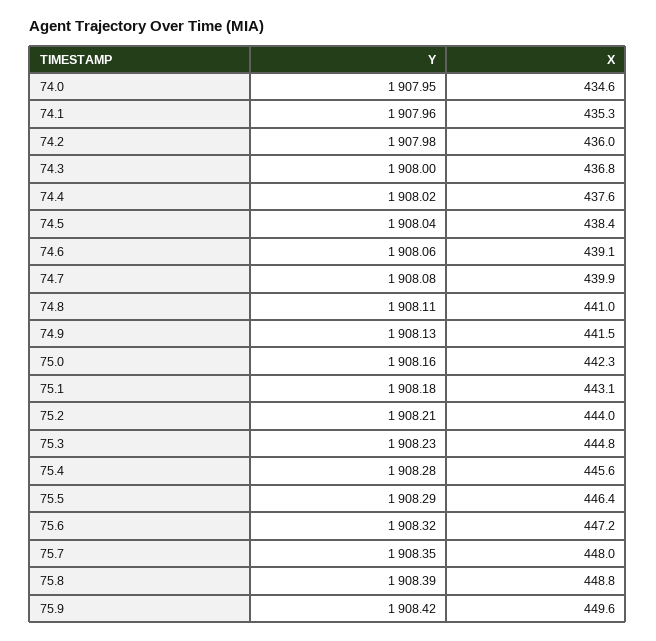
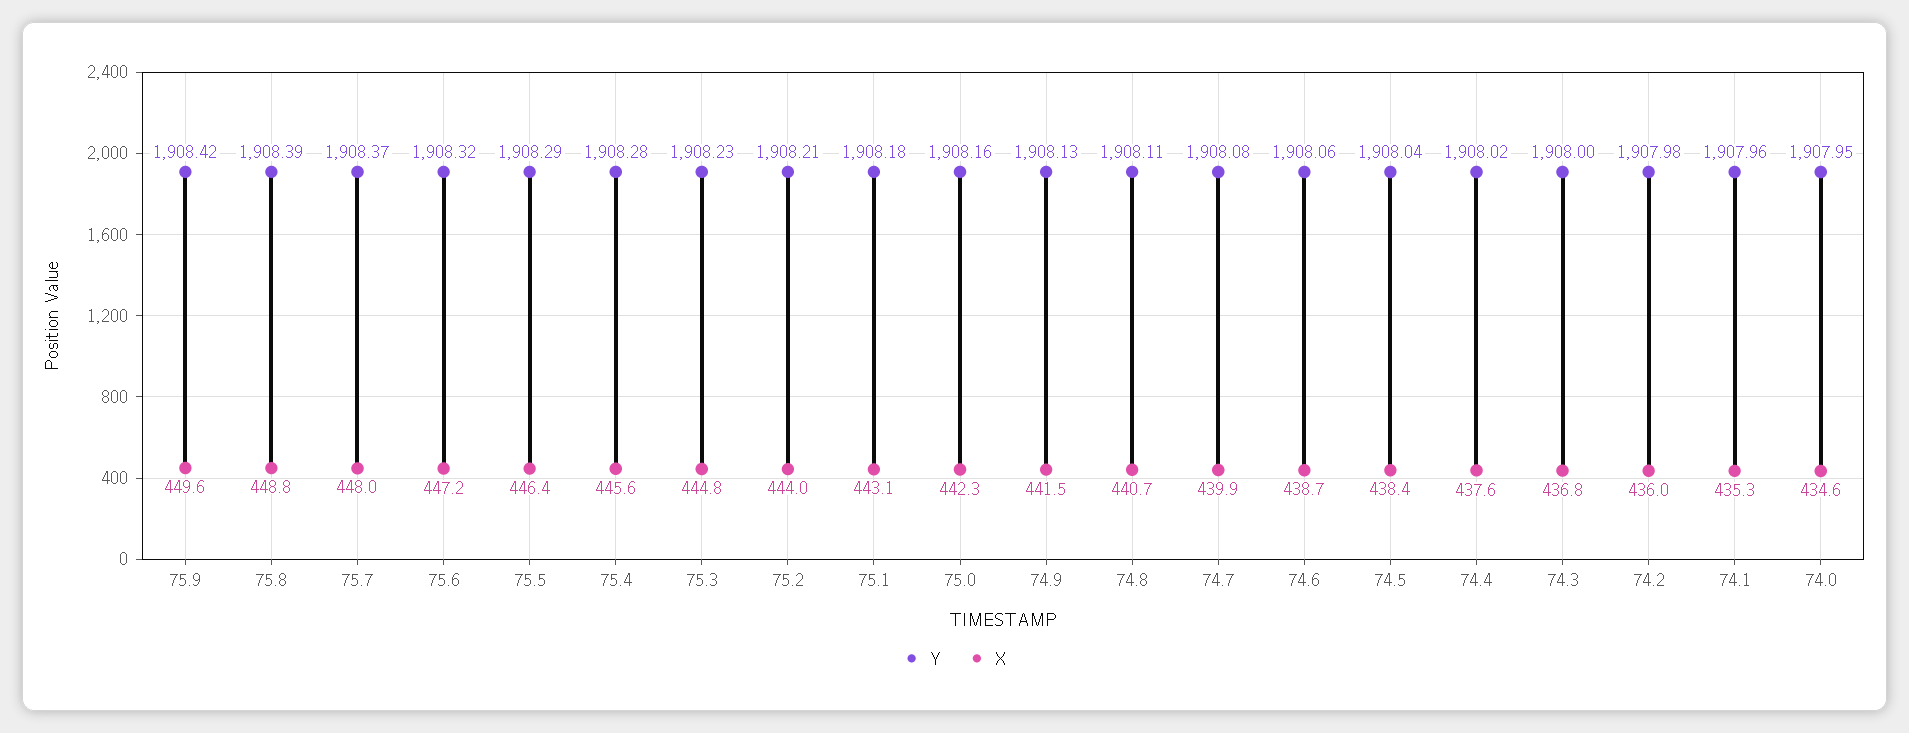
  {
    "Y": {
      "74.0": 1907.95,
      "74.1": 1907.96,
      "74.2": 1907.98,
      "74.3": 1908,
      "74.4": 1908.02,
      "74.5": 1908.04,
      "74.6": 1908.06,
      "74.7": 1908.08,
      "74.8": 1908.11,
      "74.9": 1908.13,
      "75.0": 1908.16,
      "75.1": 1908.18,
      "75.2": 1908.21,
      "75.3": 1908.23,
      "75.4": 1908.28,
      "75.5": 1908.29,
      "75.6": 1908.32,
-     "75.7": 1908.35,
+     "75.7": 1908.37,
      "75.8": 1908.39,
      "75.9": 1908.42
    },
    "X": {
      "74.0": 434.6,
      "74.1": 435.3,
      "74.2": 436,
      "74.3": 436.8,
      "74.4": 437.6,
      "74.5": 438.4,
-     "74.6": 439.1,
+     "74.6": 438.7,
      "74.7": 439.9,
-     "74.8": 441,
+     "74.8": 440.7,
      "74.9": 441.5,
      "75.0": 442.3,
      "75.1": 443.1,
      "75.2": 444,
      "75.3": 444.8,
      "75.4": 445.6,
      "75.5": 446.4,
      "75.6": 447.2,
      "75.7": 448,
      "75.8": 448.8,
      "75.9": 449.6
    }
  }

